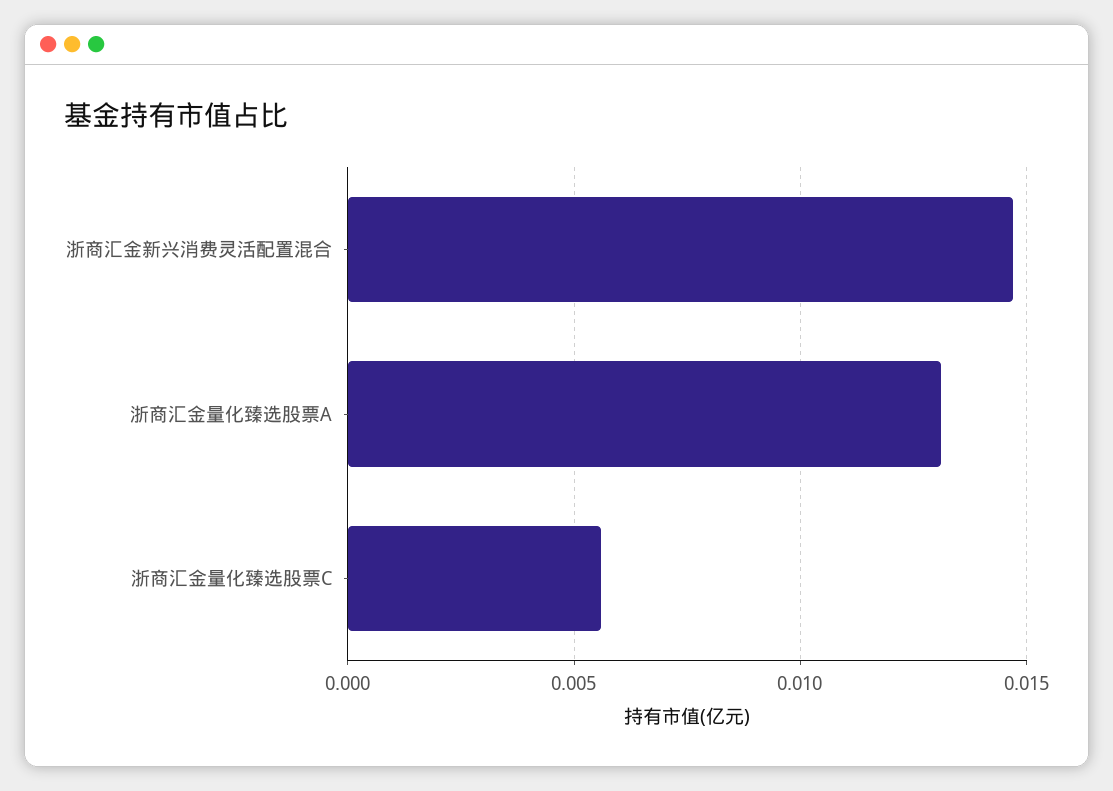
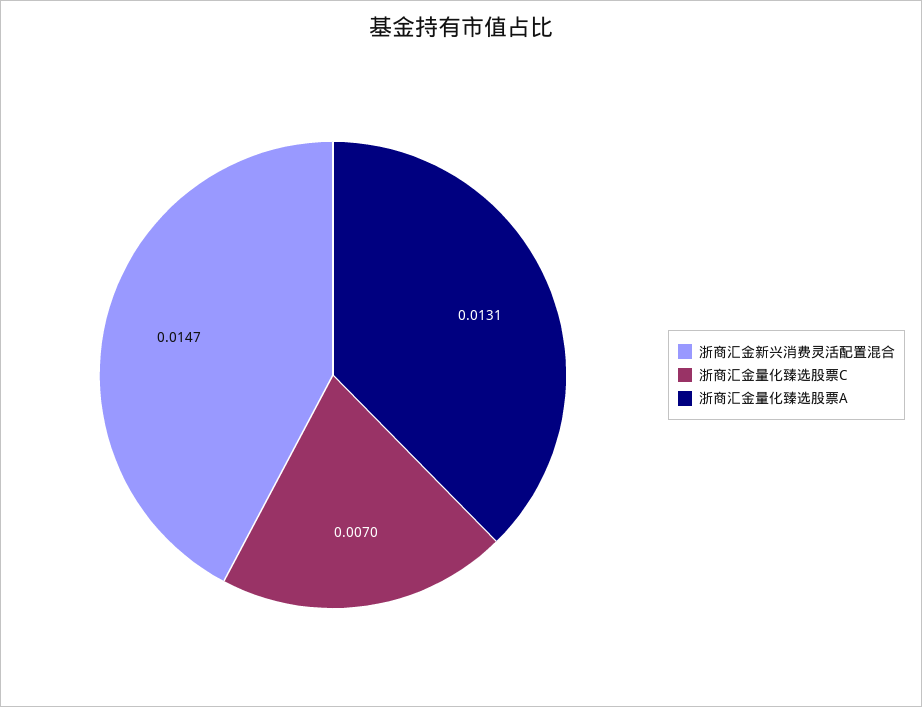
  {
    "浙商汇金新兴消费灵活配置混合": 0.0147,
    "浙商汇金量化臻选股票A": 0.0131,
-   "浙商汇金量化臻选股票C": 0.0055
+   "浙商汇金量化臻选股票C": 0.007
  }

